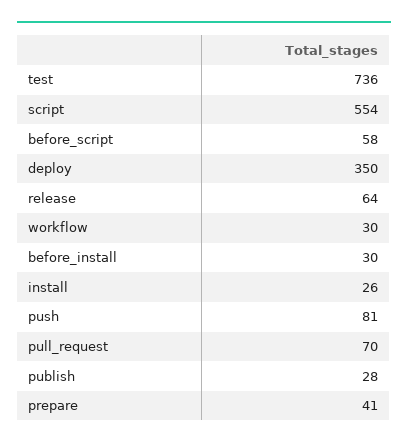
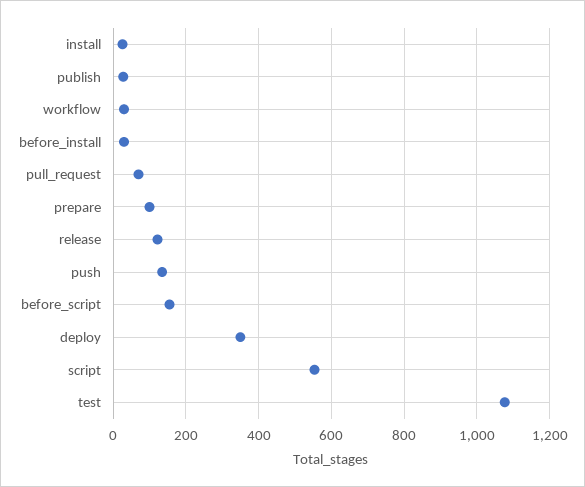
  {
-   "test": 736,
+   "test": 1080,
    "script": 554,
-   "before_script": 58,
+   "before_script": 160,
    "deploy": 350,
-   "release": 64,
+   "release": 120,
    "workflow": 30,
    "before_install": 30,
    "install": 26,
-   "push": 81,
+   "push": 140,
    "pull_request": 70,
    "publish": 28,
-   "prepare": 41
+   "prepare": 100
  }

